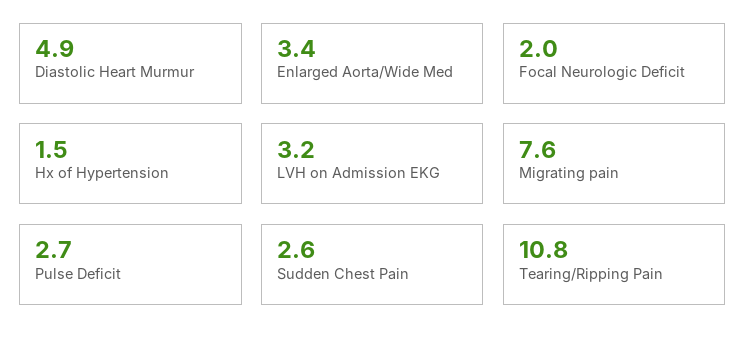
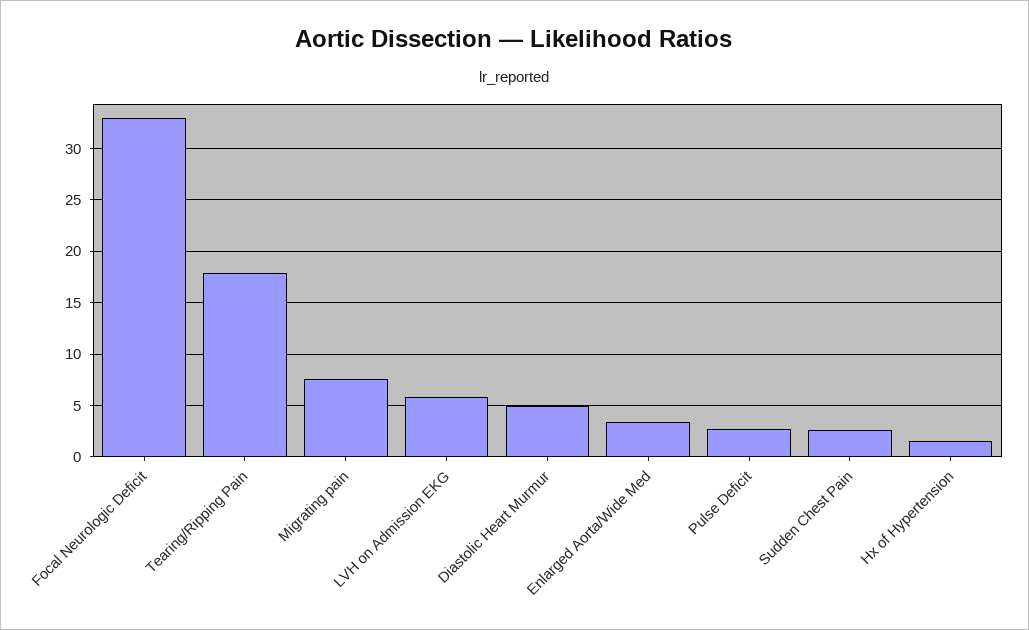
  {
    "Diastolic Heart Murmur": 4.9,
    "Enlarged Aorta/Wide Med": 3.4,
-   "Focal Neurologic Deficit": 2,
+   "Focal Neurologic Deficit": 33,
    "Hx of Hypertension": 1.5,
-   "LVH on Admission EKG": 3.2,
+   "LVH on Admission EKG": 6,
    "Migrating pain": 7.6,
    "Pulse Deficit": 2.7,
    "Sudden Chest Pain": 2.6,
-   "Tearing/Ripping Pain": 10.8
+   "Tearing/Ripping Pain": 18
  }

